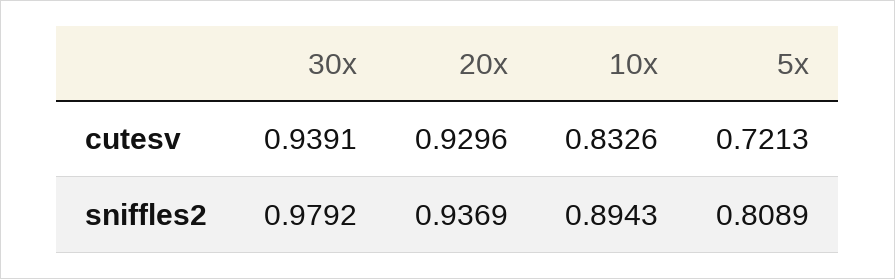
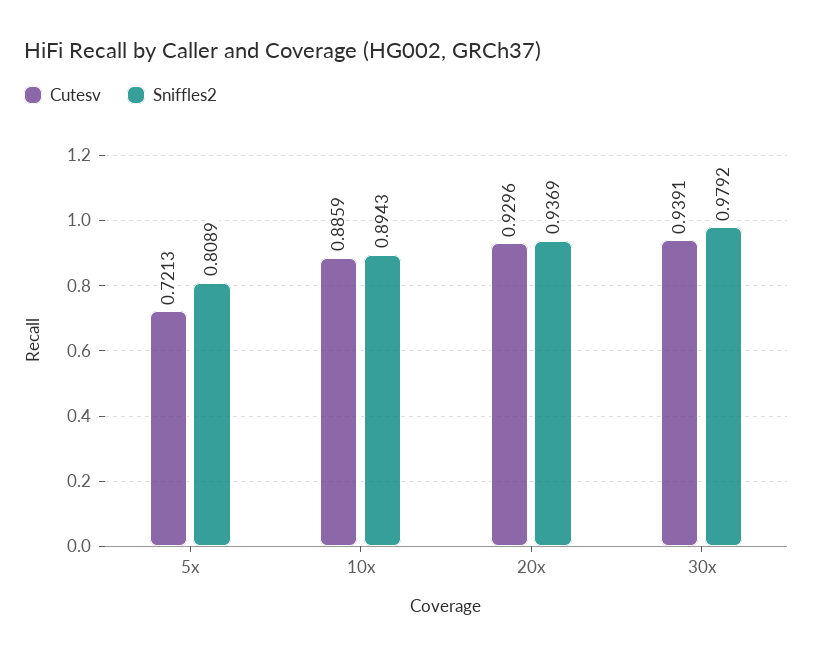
  {
    "cutesv": {
      "30x": 0.9391,
      "20x": 0.9296,
-     "10x": 0.8326,
+     "10x": 0.8859,
      "5x": 0.7213
    },
    "sniffles2": {
      "30x": 0.9792,
      "20x": 0.9369,
      "10x": 0.8943,
      "5x": 0.8089
    }
  }

